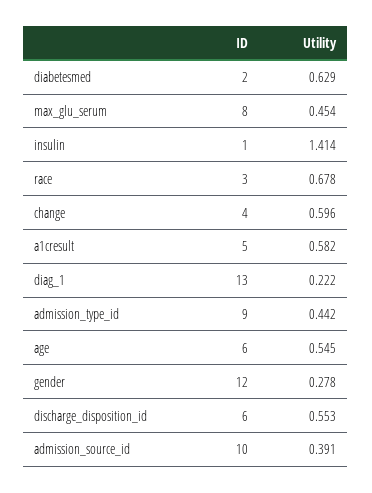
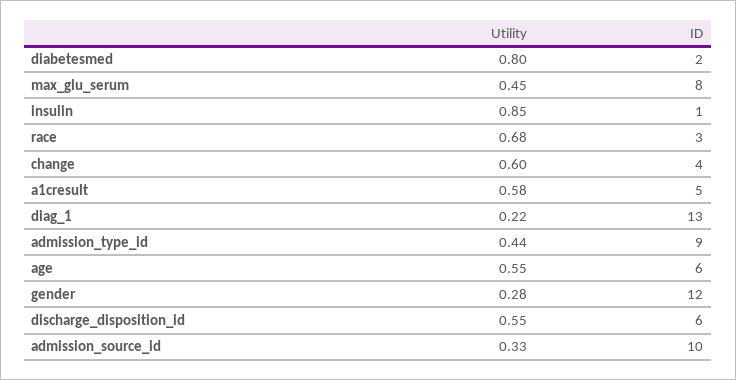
  {
    "ID": {
      "diabetesmed": 2,
      "max_glu_serum": 8,
      "insulin": 1,
      "race": 3,
      "change": 4,
      "a1cresult": 5,
      "diag_1": 13,
      "admission_type_id": 9,
      "age": 6,
      "gender": 12,
      "discharge_disposition_id": 6,
      "admission_source_id": 10
    },
    "Utility": {
-     "diabetesmed": 0.629,
+     "diabetesmed": 0.8,
      "max_glu_serum": 0.454,
-     "insulin": 1.414,
+     "insulin": 0.85,
      "race": 0.678,
      "change": 0.596,
      "a1cresult": 0.582,
      "diag_1": 0.222,
      "admission_type_id": 0.442,
      "age": 0.545,
      "gender": 0.278,
      "discharge_disposition_id": 0.553,
-     "admission_source_id": 0.391
+     "admission_source_id": 0.33
    }
  }

